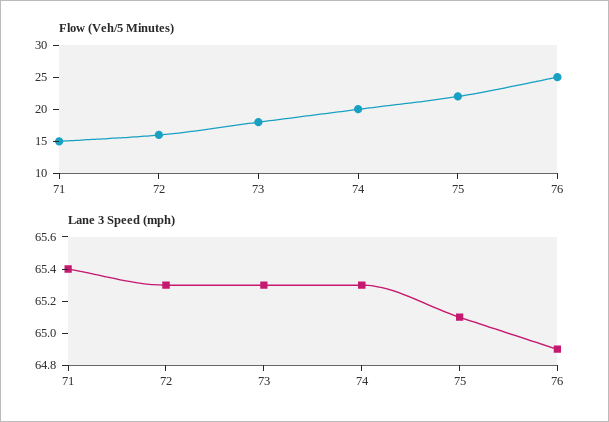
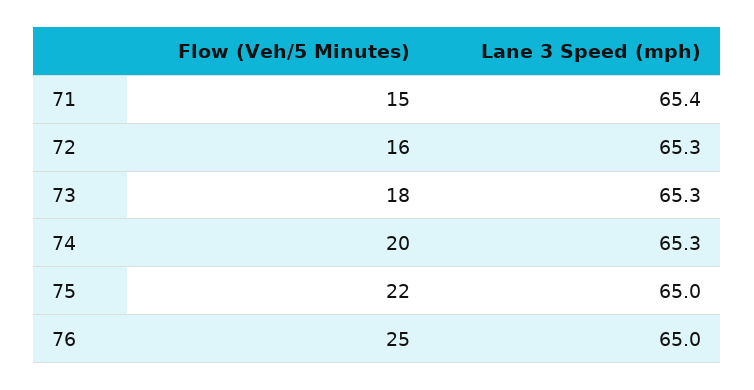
  {
    "Flow (Veh/5 Minutes)": {
      "71": 15,
      "72": 16,
      "73": 18,
      "74": 20,
      "75": 22,
      "76": 25
    },
    "Lane 3 Speed (mph)": {
      "71": 65.4,
      "72": 65.3,
      "73": 65.3,
      "74": 65.3,
-     "75": 65.1,
+     "75": 65,
-     "76": 64.9
+     "76": 65
    }
  }

